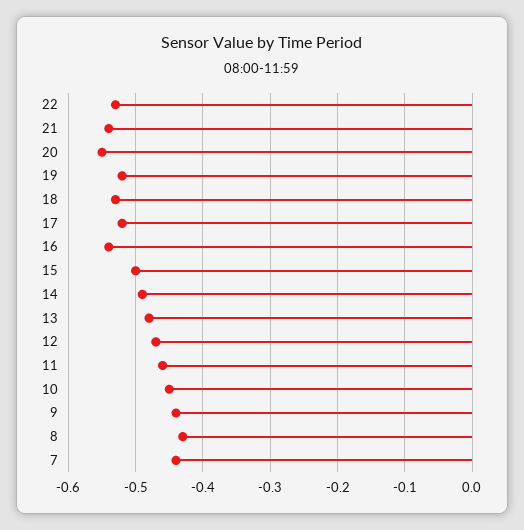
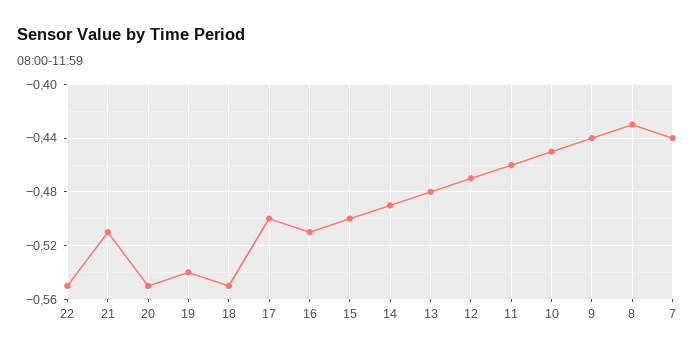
  {
-   "22": -0.53,
+   "22": -0.55,
-   "21": -0.54,
+   "21": -0.51,
    "20": -0.55,
-   "19": -0.52,
+   "19": -0.54,
-   "18": -0.53,
+   "18": -0.55,
-   "17": -0.52,
+   "17": -0.5,
-   "16": -0.54,
+   "16": -0.51,
    "15": -0.5,
    "14": -0.49,
    "13": -0.48,
    "12": -0.47,
    "11": -0.46,
    "10": -0.45,
    "9": -0.44,
    "8": -0.43,
    "7": -0.44
  }

